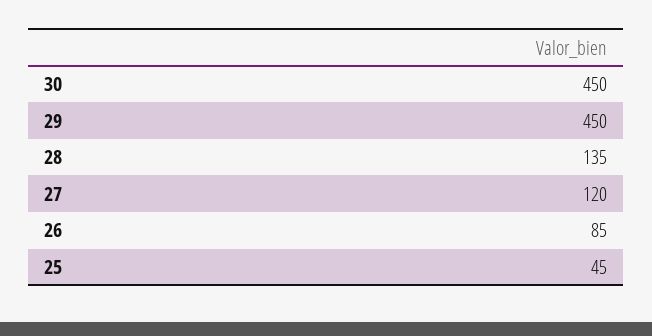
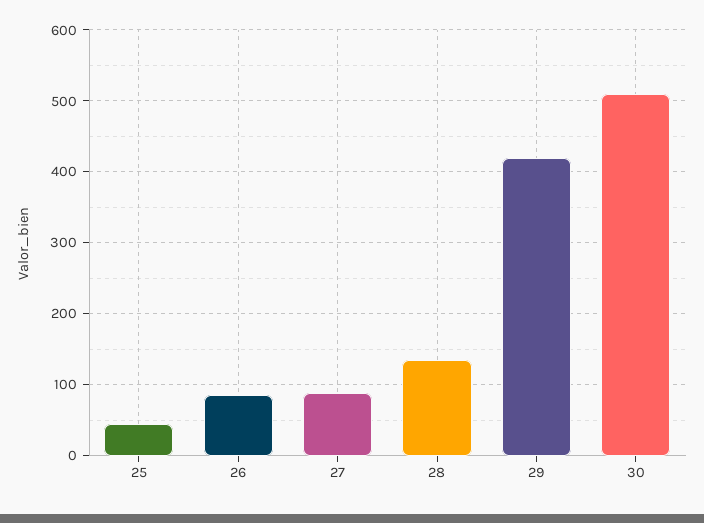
  {
-   "30": 450,
+   "30": 510,
-   "29": 450,
+   "29": 420,
    "28": 135,
-   "27": 120,
+   "27": 90,
    "26": 85,
    "25": 45
  }

